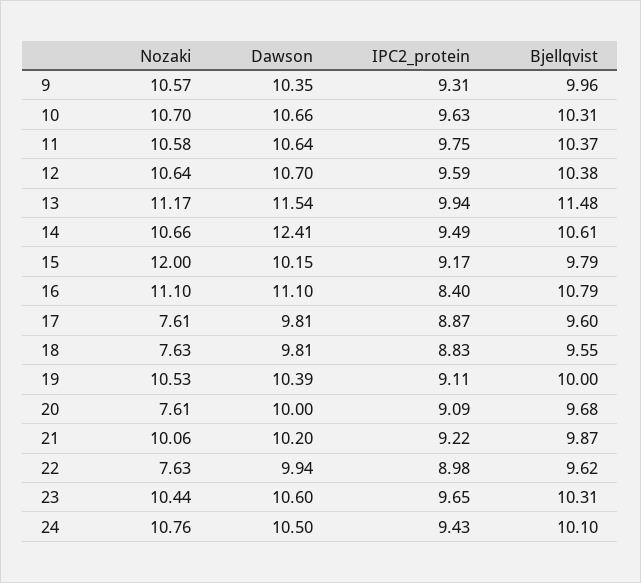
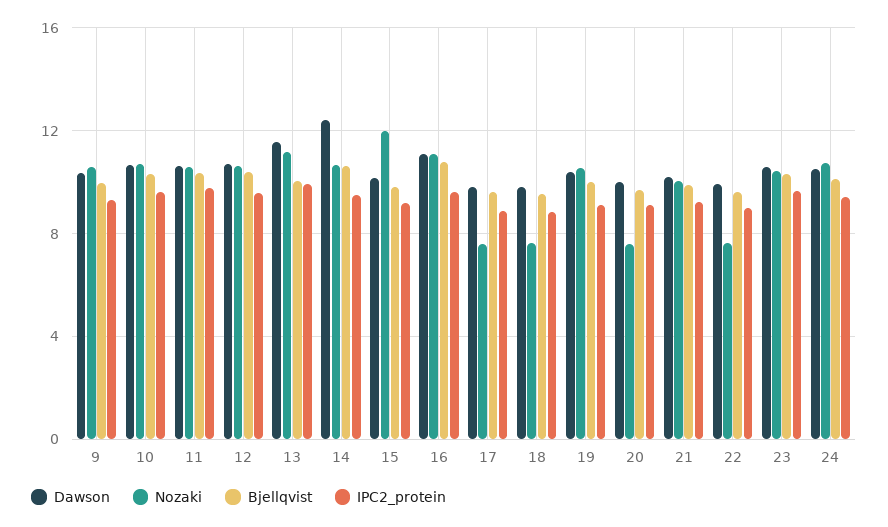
  {
    "Nozaki": {
      "9": 10.57,
      "10": 10.7,
      "11": 10.58,
      "12": 10.64,
      "13": 11.17,
      "14": 10.66,
      "15": 12,
      "16": 11.1,
      "17": 7.61,
      "18": 7.63,
      "19": 10.53,
      "20": 7.61,
      "21": 10.06,
      "22": 7.63,
      "23": 10.44,
      "24": 10.76
    },
    "Dawson": {
      "9": 10.35,
      "10": 10.66,
      "11": 10.64,
      "12": 10.7,
      "13": 11.54,
      "14": 12.41,
      "15": 10.15,
      "16": 11.1,
      "17": 9.81,
      "18": 9.81,
      "19": 10.39,
      "20": 10,
      "21": 10.2,
      "22": 9.94,
      "23": 10.6,
      "24": 10.5
    },
    "IPC2_protein": {
      "9": 9.31,
      "10": 9.63,
      "11": 9.75,
      "12": 9.59,
      "13": 9.94,
      "14": 9.49,
      "15": 9.17,
-     "16": 8.4,
+     "16": 9.5,
      "17": 8.87,
      "18": 8.83,
      "19": 9.11,
      "20": 9.09,
      "21": 9.22,
      "22": 8.98,
      "23": 9.65,
      "24": 9.43
    },
    "Bjellqvist": {
      "9": 9.96,
      "10": 10.31,
      "11": 10.37,
      "12": 10.38,
-     "13": 11.48,
+     "13": 10,
      "14": 10.61,
      "15": 9.79,
      "16": 10.79,
      "17": 9.6,
      "18": 9.55,
      "19": 10,
      "20": 9.68,
      "21": 9.87,
      "22": 9.62,
      "23": 10.31,
      "24": 10.1
    }
  }

